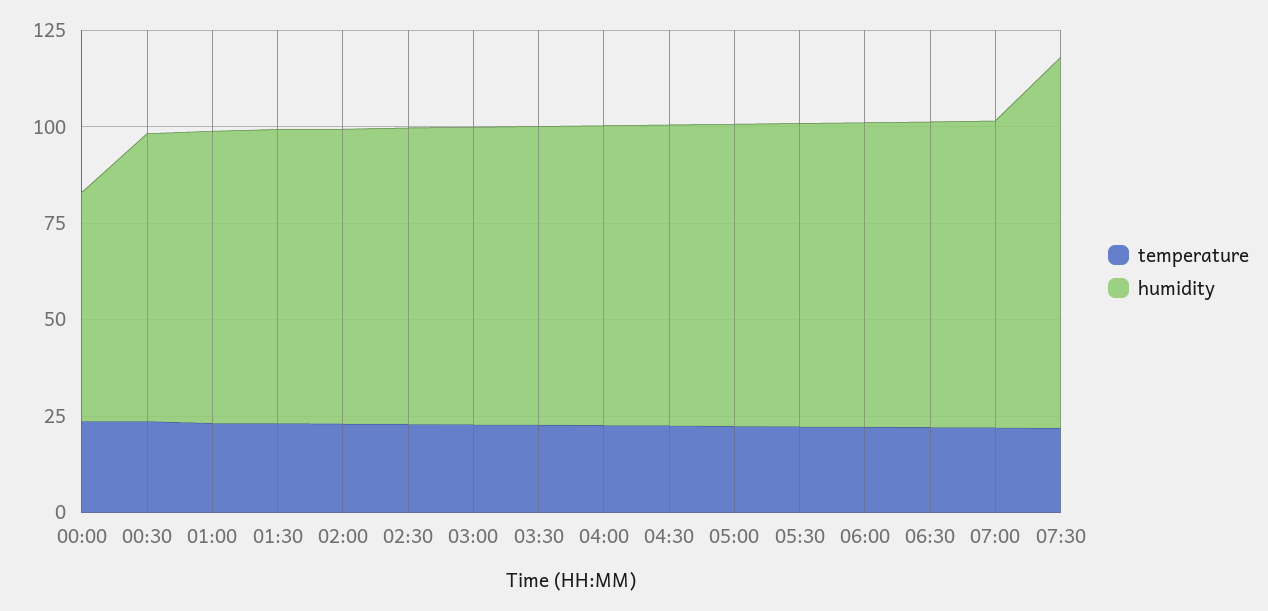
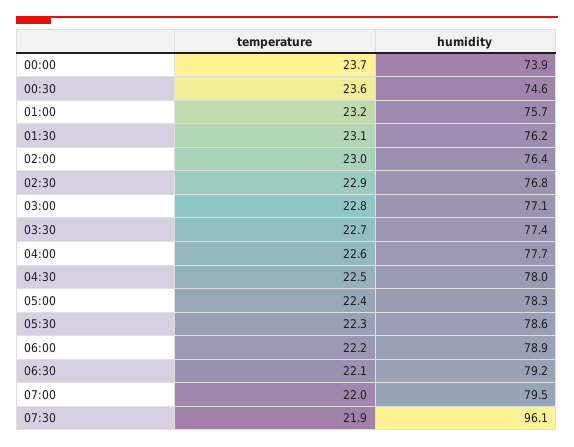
  {
    "temperature": {
      "00:00": 23.7,
      "00:30": 23.6,
      "01:00": 23.2,
      "01:30": 23.1,
      "02:00": 23,
      "02:30": 22.9,
      "03:00": 22.8,
      "03:30": 22.7,
      "04:00": 22.6,
      "04:30": 22.5,
      "05:00": 22.4,
      "05:30": 22.3,
      "06:00": 22.2,
      "06:30": 22.1,
      "07:00": 22,
      "07:30": 21.9
    },
    "humidity": {
-     "00:00": 60,
+     "00:00": 73.9,
      "00:30": 74.6,
      "01:00": 75.7,
      "01:30": 76.2,
      "02:00": 76.4,
      "02:30": 76.8,
      "03:00": 77.1,
      "03:30": 77.4,
      "04:00": 77.7,
      "04:30": 78,
      "05:00": 78.3,
      "05:30": 78.6,
      "06:00": 78.9,
      "06:30": 79.2,
      "07:00": 79.5,
      "07:30": 96.1
    }
  }

